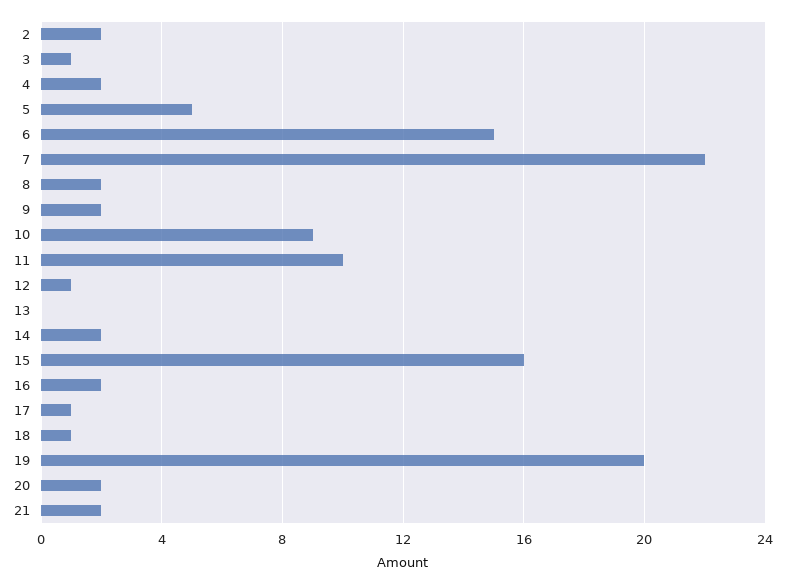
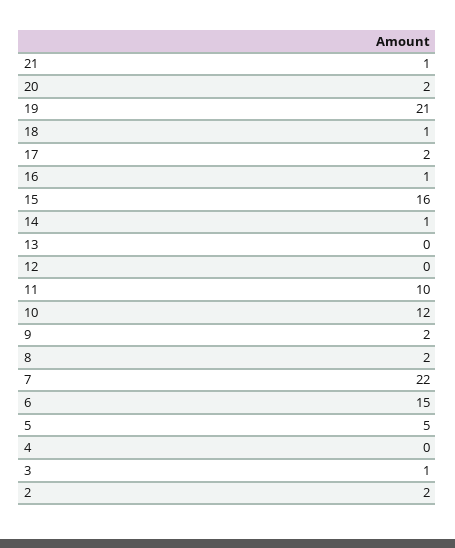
  {
    "2": 2,
    "3": 1,
-   "4": 2,
+   "4": 0,
    "5": 5,
    "6": 15,
    "7": 22,
    "8": 2,
    "9": 2,
-   "10": 9,
+   "10": 12,
    "11": 10,
-   "12": 1,
+   "12": 0,
    "13": 0,
-   "14": 2,
+   "14": 1,
    "15": 16,
-   "16": 2,
+   "16": 1,
-   "17": 1,
+   "17": 2,
    "18": 1,
-   "19": 20,
+   "19": 21,
    "20": 2,
-   "21": 2
+   "21": 1
  }

